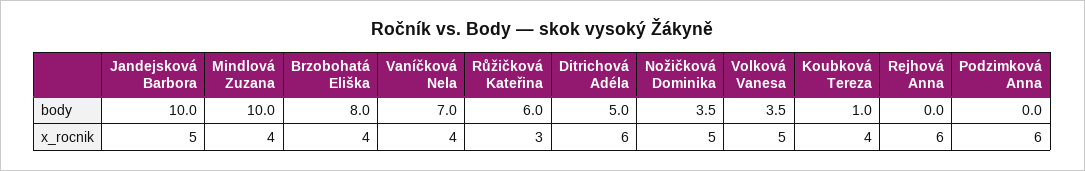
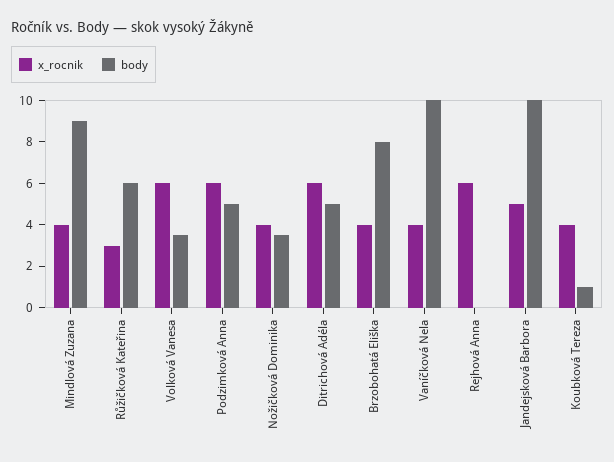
  {
    "body": {
      "Jandejsková Barbora": 10,
-     "Mindlová Zuzana": 10,
+     "Mindlová Zuzana": 9,
      "Brzobohatá Eliška": 8,
-     "Vaníčková Nela": 7,
+     "Vaníčková Nela": 10,
      "Růžičková Kateřina": 6,
      "Ditrichová Adéla": 5,
      "Nožičková Dominika": 3.5,
      "Volková Vanesa": 3.5,
      "Koubková Tereza": 1,
      "Rejhová Anna": 0,
-     "Podzimková Anna": 0
+     "Podzimková Anna": 5
    },
    "x_rocnik": {
      "Jandejsková Barbora": 5,
      "Mindlová Zuzana": 4,
      "Brzobohatá Eliška": 4,
      "Vaníčková Nela": 4,
      "Růžičková Kateřina": 3,
      "Ditrichová Adéla": 6,
-     "Nožičková Dominika": 5,
+     "Nožičková Dominika": 4,
-     "Volková Vanesa": 5,
+     "Volková Vanesa": 6,
      "Koubková Tereza": 4,
      "Rejhová Anna": 6,
      "Podzimková Anna": 6
    }
  }

